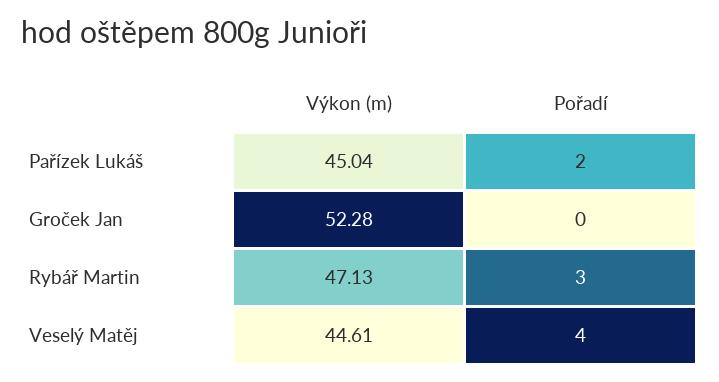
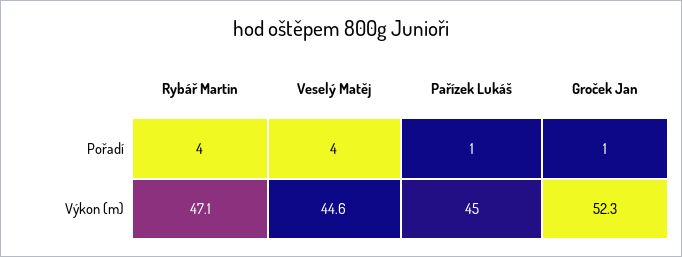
  {
    "Výkon (m)": {
      "Pařízek Lukáš": 45.04,
      "Groček Jan": 52.28,
      "Rybář Martin": 47.13,
      "Veselý Matěj": 44.61
    },
    "Pořadí": {
-     "Pařízek Lukáš": 2,
+     "Pařízek Lukáš": 1,
-     "Groček Jan": 0,
+     "Groček Jan": 1,
-     "Rybář Martin": 3,
+     "Rybář Martin": 4,
      "Veselý Matěj": 4
    }
  }

